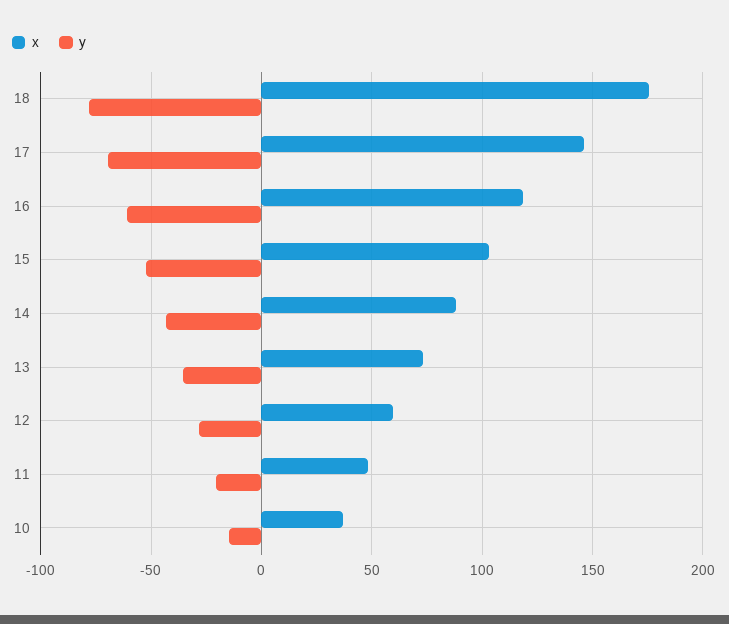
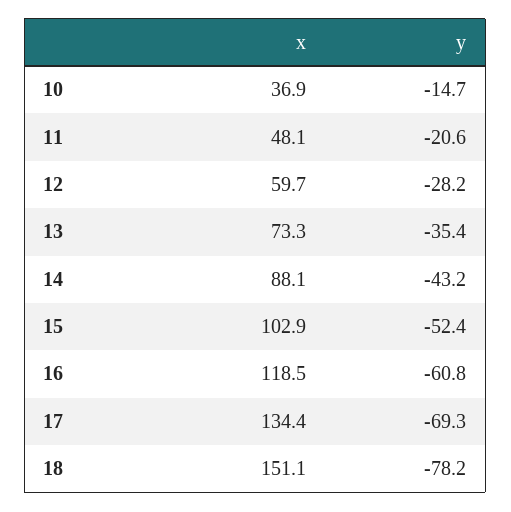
  {
    "x": {
-     "18": 175,
+     "18": 151.1,
-     "17": 145,
+     "17": 134.4,
      "16": 118.5,
      "15": 102.9,
      "14": 88.1,
      "13": 73.3,
      "12": 59.7,
      "11": 48.1,
      "10": 36.9
    },
    "y": {
      "18": -78.2,
      "17": -69.3,
      "16": -60.8,
      "15": -52.4,
      "14": -43.2,
      "13": -35.4,
      "12": -28.2,
      "11": -20.6,
      "10": -14.7
    }
  }

